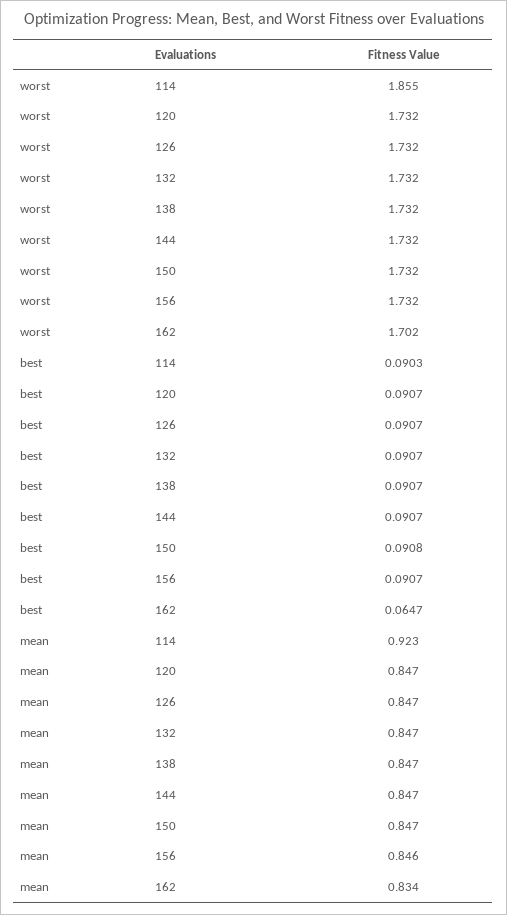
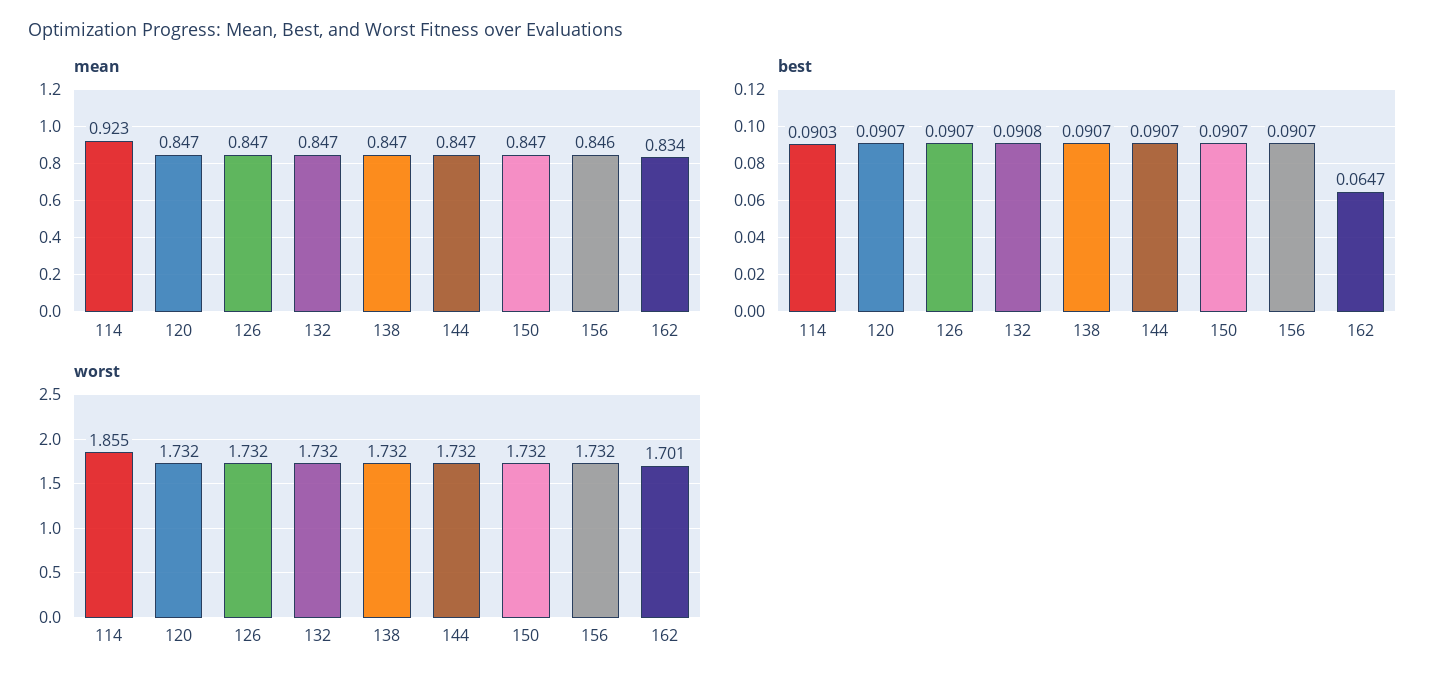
  {
    "worst": {
      "114": 1.855,
      "120": 1.732,
      "126": 1.732,
      "132": 1.732,
      "138": 1.732,
      "144": 1.732,
      "150": 1.732,
      "156": 1.732,
-     "162": 1.702
+     "162": 1.701
    },
    "best": {
      "114": 0.0903,
      "120": 0.0907,
      "126": 0.0907,
-     "132": 0.0907,
+     "132": 0.0908,
      "138": 0.0907,
      "144": 0.0907,
-     "150": 0.0908,
+     "150": 0.0907,
      "156": 0.0907,
      "162": 0.0647
    },
    "mean": {
      "114": 0.923,
      "120": 0.847,
      "126": 0.847,
      "132": 0.847,
      "138": 0.847,
      "144": 0.847,
      "150": 0.847,
      "156": 0.846,
      "162": 0.834
    }
  }

